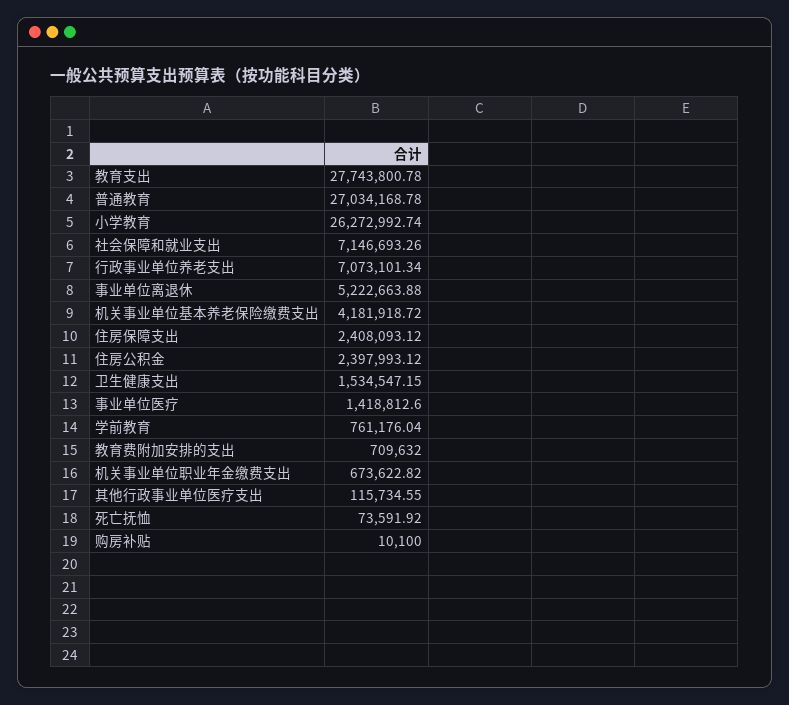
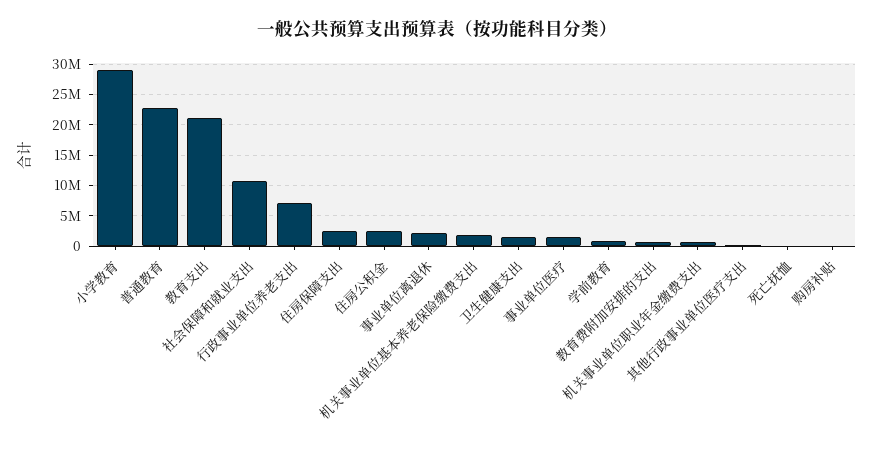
  {
-   "教育支出": 27743800.78,
+   "教育支出": 21000000,
-   "普通教育": 27034168.78,
+   "普通教育": 23000000,
-   "小学教育": 26272992.74,
+   "小学教育": 29000000,
-   "社会保障和就业支出": 7146693.26,
+   "社会保障和就业支出": 11000000,
    "行政事业单位养老支出": 7073101.34,
-   "事业单位离退休": 5222663.88,
+   "事业单位离退休": 2000000,
-   "机关事业单位基本养老保险缴费支出": 4181918.72,
+   "机关事业单位基本养老保险缴费支出": 2000000,
    "住房保障支出": 2408093.12,
    "住房公积金": 2397993.12,
    "卫生健康支出": 1534547.15,
    "事业单位医疗": 1418812.6,
    "学前教育": 761176.04,
    "教育费附加安排的支出": 709632,
    "机关事业单位职业年金缴费支出": 673622.82,
    "其他行政事业单位医疗支出": 115734.55,
    "死亡抚恤": 73591.92,
    "购房补贴": 10100
  }

